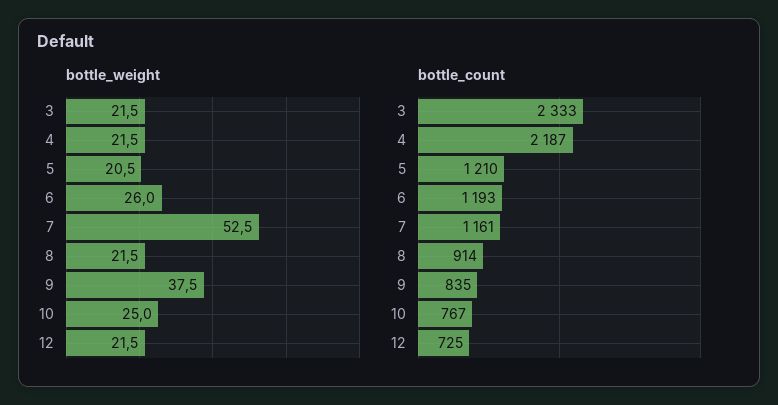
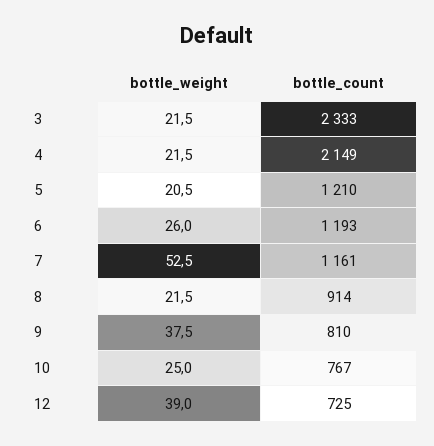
  {
    "bottle_weight": {
      "3": 21.5,
      "4": 21.5,
      "5": 20.5,
      "6": 26,
      "7": 52.5,
      "8": 21.5,
      "9": 37.5,
      "10": 25,
-     "12": 21.5
+     "12": 39
    },
    "bottle_count": {
      "3": 2333,
-     "4": 2187,
+     "4": 2149,
      "5": 1210,
      "6": 1193,
      "7": 1161,
      "8": 914,
-     "9": 835,
+     "9": 810,
      "10": 767,
      "12": 725
    }
  }

